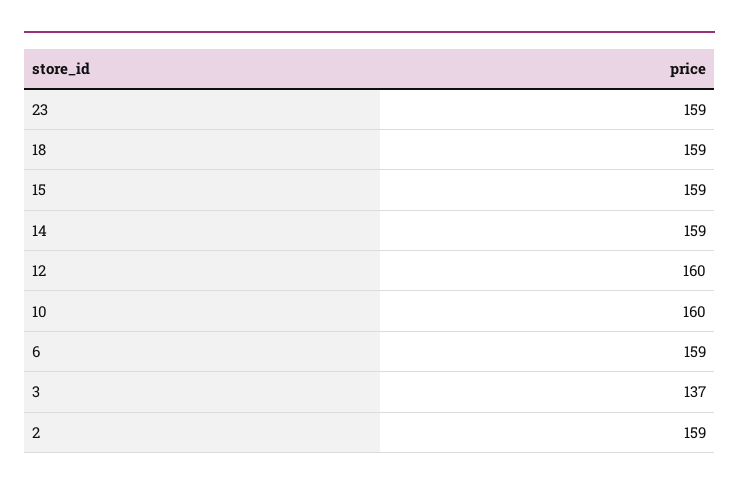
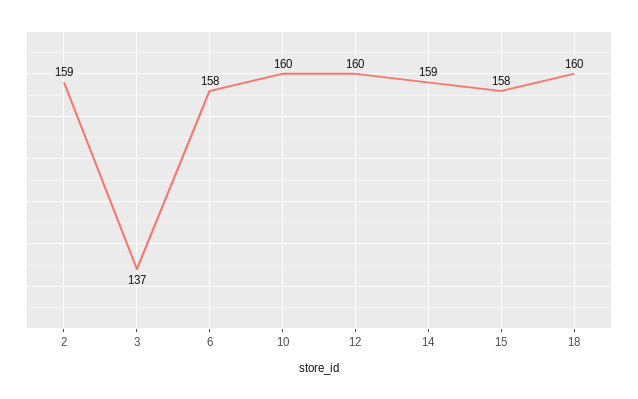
  {
-   "23": 159,
-   "18": 159,
+   "18": 160,
-   "15": 159,
+   "15": 158,
    "14": 159,
    "12": 160,
    "10": 160,
-   "6": 159,
+   "6": 158,
    "3": 137,
    "2": 159
  }

